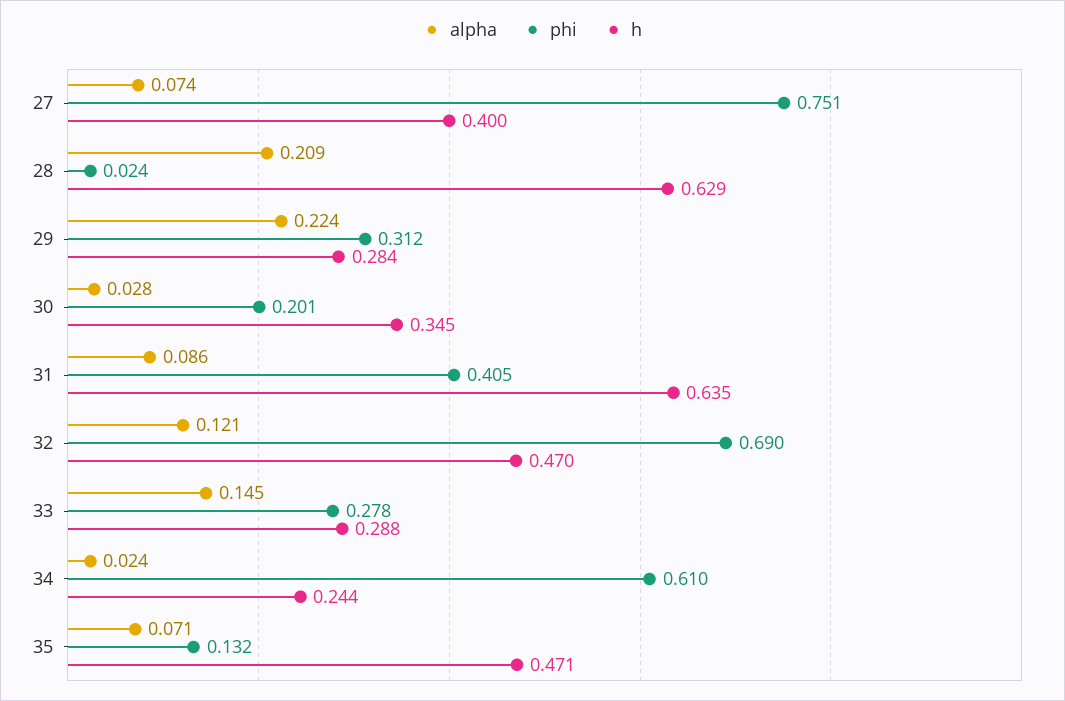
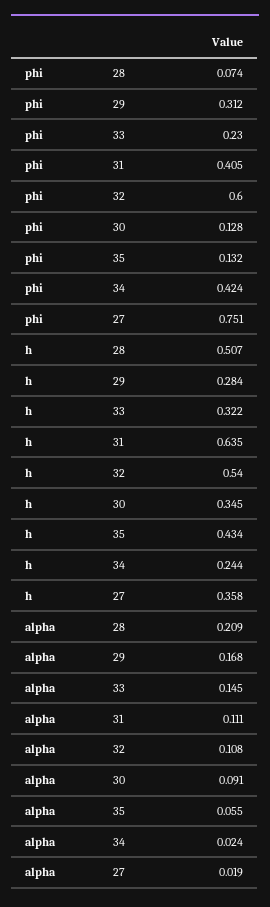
  {
    "alpha": {
-     "27": 0.074,
+     "27": 0.019,
      "28": 0.209,
-     "29": 0.224,
+     "29": 0.168,
-     "30": 0.028,
+     "30": 0.091,
-     "31": 0.086,
+     "31": 0.111,
-     "32": 0.121,
+     "32": 0.108,
      "33": 0.145,
      "34": 0.024,
-     "35": 0.071
+     "35": 0.055
    },
    "phi": {
      "27": 0.751,
-     "28": 0.024,
+     "28": 0.074,
      "29": 0.312,
-     "30": 0.201,
+     "30": 0.128,
      "31": 0.405,
-     "32": 0.69,
+     "32": 0.6,
-     "33": 0.278,
+     "33": 0.23,
-     "34": 0.61,
+     "34": 0.424,
      "35": 0.132
    },
    "h": {
-     "27": 0.4,
+     "27": 0.358,
-     "28": 0.629,
+     "28": 0.507,
      "29": 0.284,
      "30": 0.345,
      "31": 0.635,
-     "32": 0.47,
+     "32": 0.54,
-     "33": 0.288,
+     "33": 0.322,
      "34": 0.244,
-     "35": 0.471
+     "35": 0.434
    }
  }

